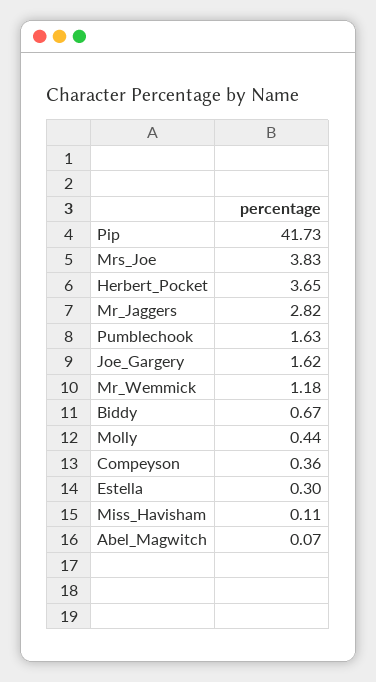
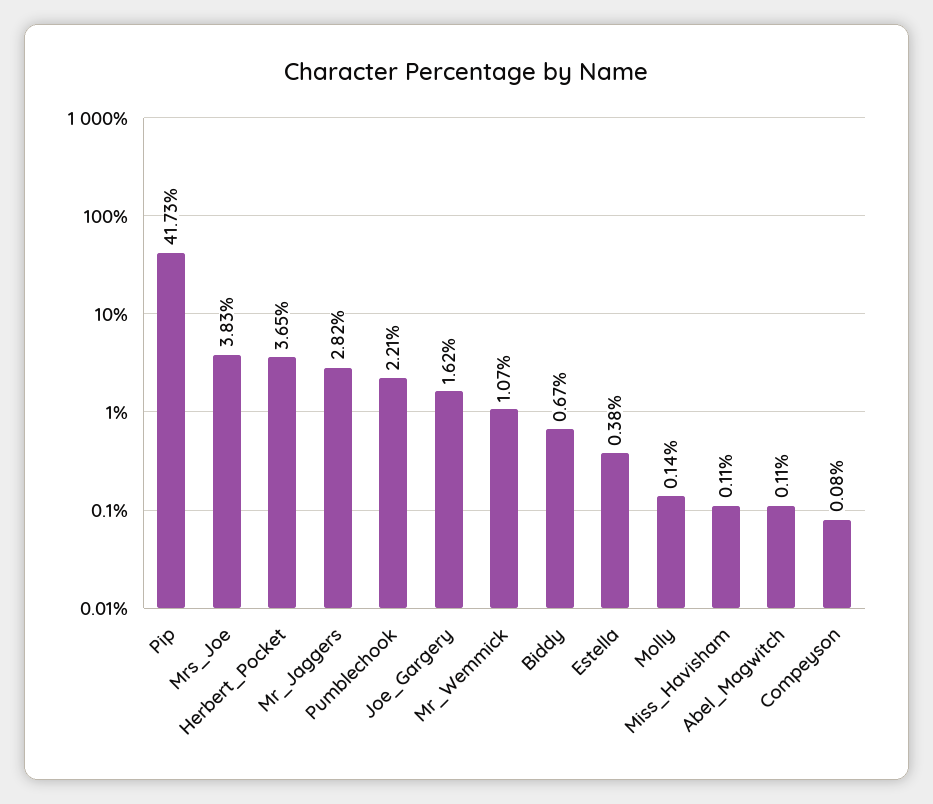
  {
    "Pip": 41.73,
    "Mrs_Joe": 3.83,
    "Herbert_Pocket": 3.65,
    "Mr_Jaggers": 2.82,
-   "Pumblechook": 1.63,
+   "Pumblechook": 2.21,
    "Joe_Gargery": 1.62,
-   "Mr_Wemmick": 1.18,
+   "Mr_Wemmick": 1.07,
    "Biddy": 0.67,
-   "Molly": 0.44,
+   "Molly": 0.14,
-   "Compeyson": 0.36,
+   "Compeyson": 0.08,
-   "Estella": 0.3,
+   "Estella": 0.38,
    "Miss_Havisham": 0.11,
-   "Abel_Magwitch": 0.07
+   "Abel_Magwitch": 0.11
  }

